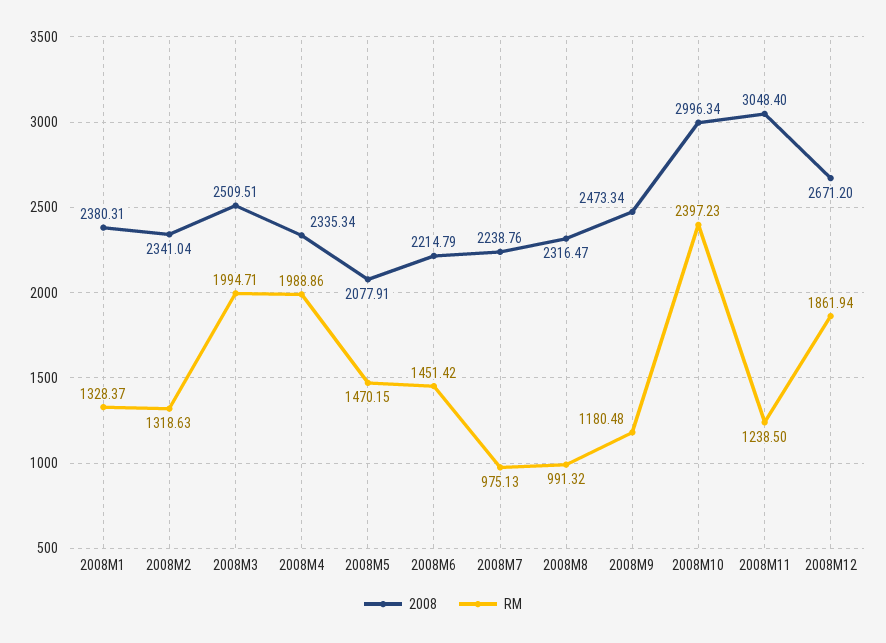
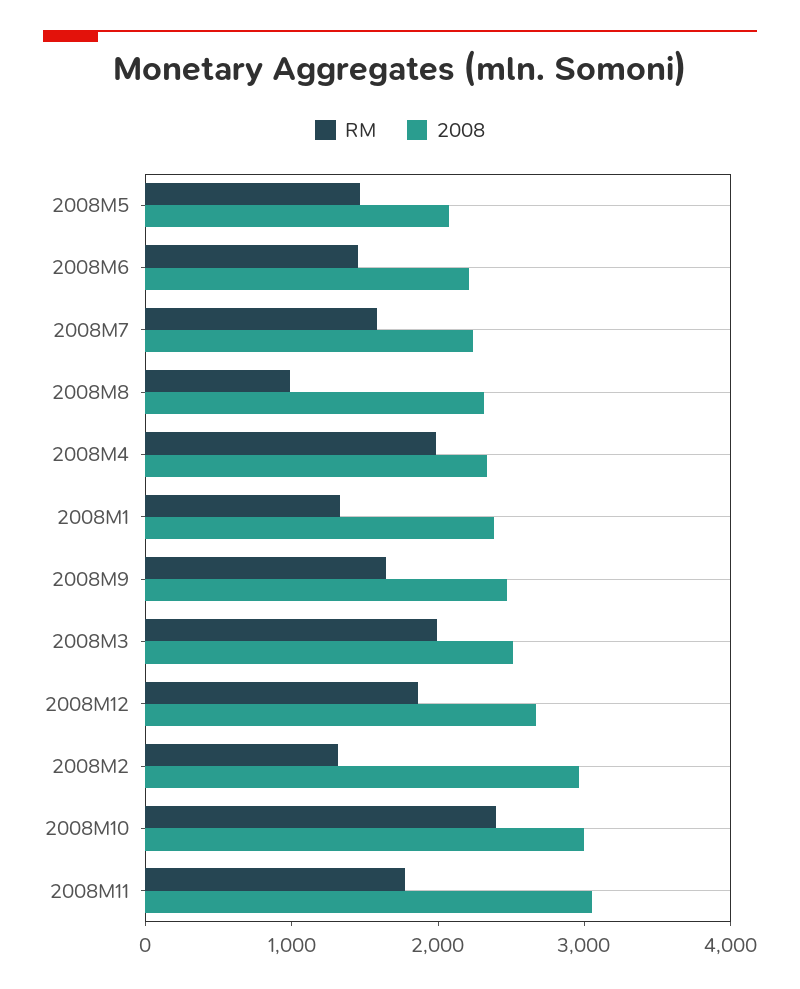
  {
    "2008": {
      "2008M1": 2380.31,
-     "2008M2": 2341.04,
+     "2008M2": 3000,
      "2008M3": 2509.51,
      "2008M4": 2335.34,
      "2008M5": 2077.91,
      "2008M6": 2214.79,
      "2008M7": 2238.76,
      "2008M8": 2316.47,
      "2008M9": 2473.34,
      "2008M10": 2996.34,
      "2008M11": 3048.4,
      "2008M12": 2671.2
    },
    "RM": {
      "2008M1": 1328.37,
      "2008M2": 1318.63,
      "2008M3": 1994.71,
      "2008M4": 1988.86,
      "2008M5": 1470.15,
      "2008M6": 1451.42,
-     "2008M7": 975.13,
+     "2008M7": 1600,
      "2008M8": 991.32,
-     "2008M9": 1180.48,
+     "2008M9": 1600,
      "2008M10": 2397.23,
-     "2008M11": 1238.5,
+     "2008M11": 1800,
      "2008M12": 1861.94
    }
  }

